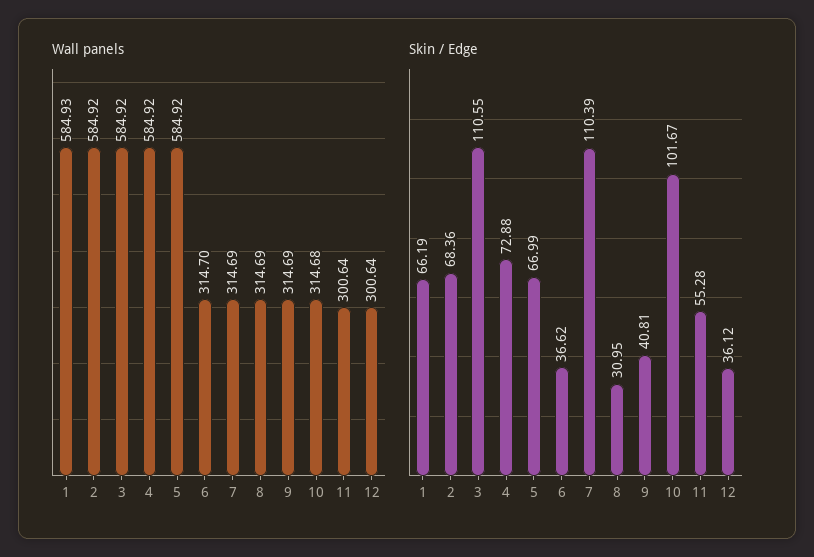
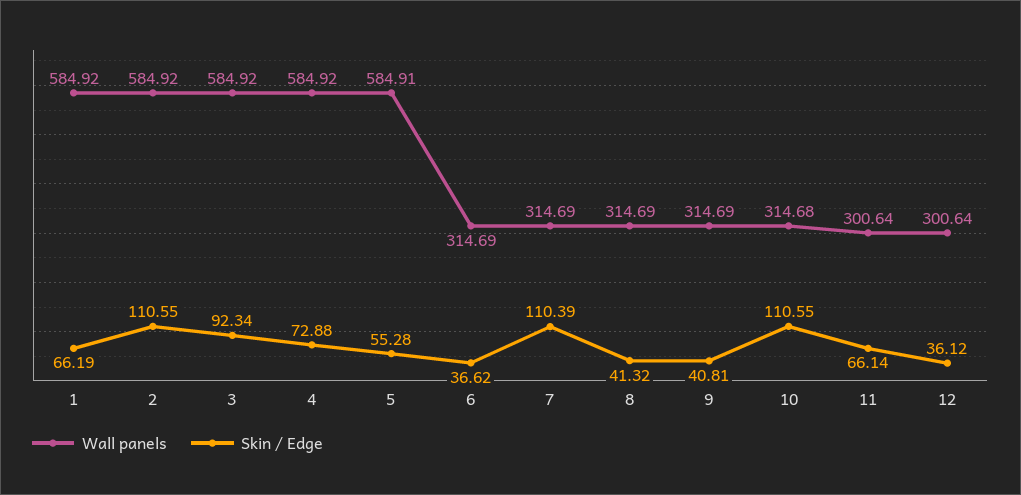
  {
    "Wall panels": {
-     "1": 584.93,
+     "1": 584.92,
      "2": 584.92,
      "3": 584.92,
      "4": 584.92,
-     "5": 584.92,
+     "5": 584.91,
-     "6": 314.7,
+     "6": 314.69,
      "7": 314.69,
      "8": 314.69,
      "9": 314.69,
      "10": 314.68,
      "11": 300.64,
      "12": 300.64
    },
    "Skin / Edge": {
      "1": 66.19,
-     "2": 68.36,
+     "2": 110.55,
-     "3": 110.55,
+     "3": 92.34,
      "4": 72.88,
-     "5": 66.99,
+     "5": 55.28,
      "6": 36.62,
      "7": 110.39,
-     "8": 30.95,
+     "8": 41.32,
      "9": 40.81,
-     "10": 101.67,
+     "10": 110.55,
-     "11": 55.28,
+     "11": 66.14,
      "12": 36.12
    }
  }

